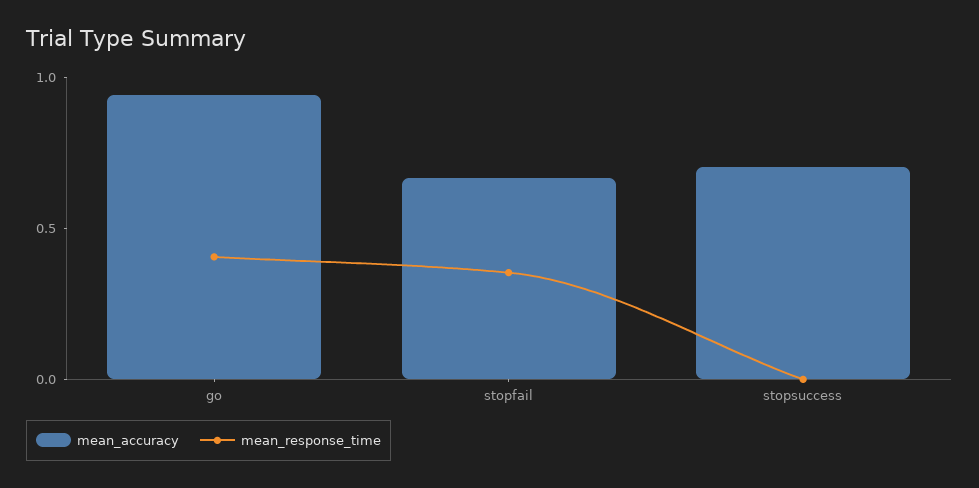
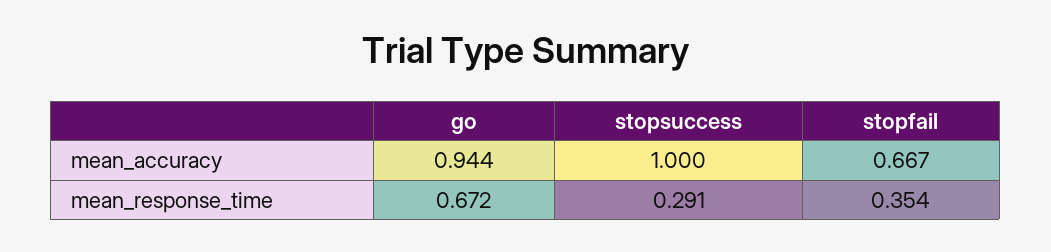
  {
    "mean_accuracy": {
      "go": 0.944,
      "stopfail": 0.667,
-     "stopsuccess": 0.7
+     "stopsuccess": 1
    },
    "mean_response_time": {
-     "go": 0.4,
+     "go": 0.672,
      "stopfail": 0.354,
-     "stopsuccess": 0
+     "stopsuccess": 0.291
    }
  }

